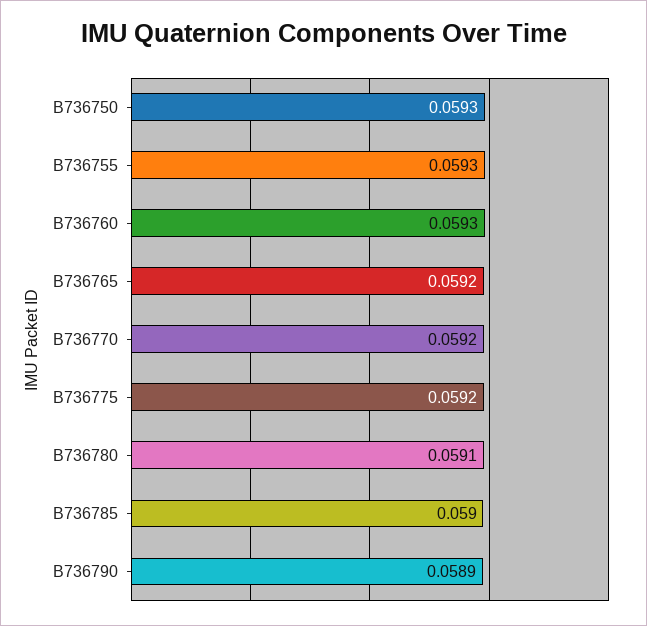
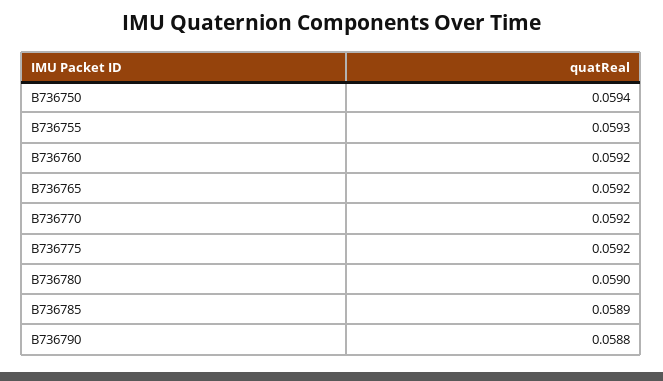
  {
-   "B736750": 0.0593,
+   "B736750": 0.0594,
    "B736755": 0.0593,
-   "B736760": 0.0593,
+   "B736760": 0.0592,
    "B736765": 0.0592,
    "B736770": 0.0592,
    "B736775": 0.0592,
-   "B736780": 0.0591,
+   "B736780": 0.059,
-   "B736785": 0.059,
+   "B736785": 0.0589,
-   "B736790": 0.0589
+   "B736790": 0.0588
  }

